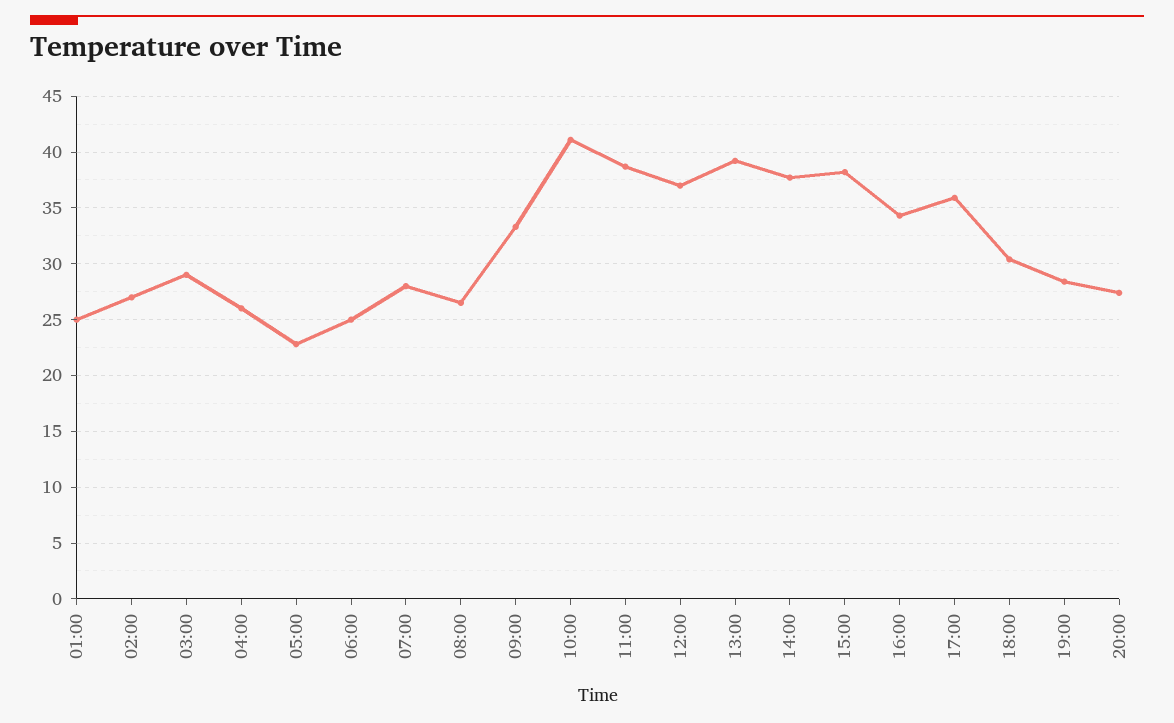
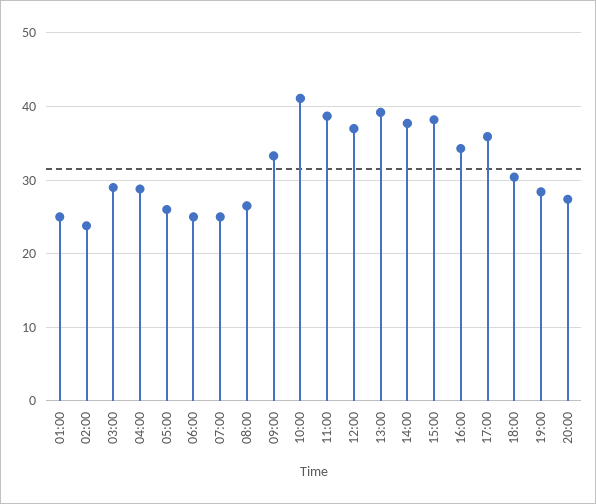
  {
    "01:00": 25,
-   "02:00": 27,
+   "02:00": 24,
    "03:00": 29,
-   "04:00": 26,
+   "04:00": 29,
-   "05:00": 23,
+   "05:00": 26,
    "06:00": 25,
-   "07:00": 28,
+   "07:00": 25,
    "08:00": 27,
    "09:00": 33,
    "10:00": 41,
    "11:00": 39,
    "12:00": 37,
    "13:00": 39,
    "14:00": 38,
    "15:00": 38,
    "16:00": 34,
    "17:00": 36,
    "18:00": 30,
    "19:00": 28,
    "20:00": 27
  }

